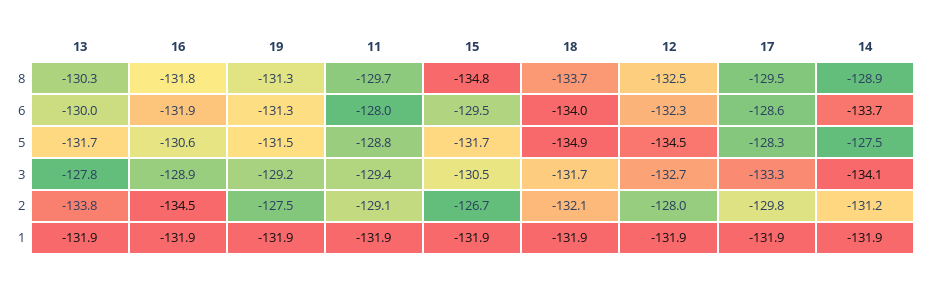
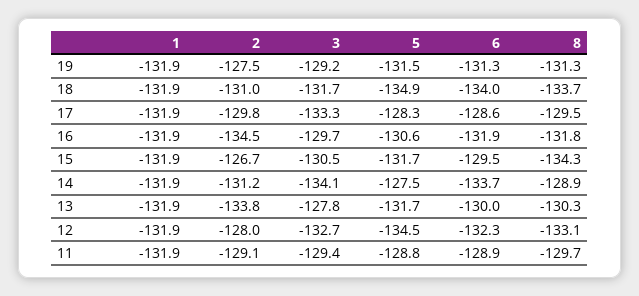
  {
    "13": {
      "8": -130.3,
      "6": -130,
      "5": -131.7,
      "3": -127.8,
      "2": -133.8,
      "1": -131.9
    },
    "16": {
      "8": -131.8,
      "6": -131.9,
      "5": -130.6,
-     "3": -128.9,
+     "3": -129.7,
      "2": -134.5,
      "1": -131.9
    },
    "19": {
      "8": -131.3,
      "6": -131.3,
      "5": -131.5,
      "3": -129.2,
      "2": -127.5,
      "1": -131.9
    },
    "11": {
      "8": -129.7,
-     "6": -128,
+     "6": -128.9,
      "5": -128.8,
      "3": -129.4,
      "2": -129.1,
      "1": -131.9
    },
    "15": {
-     "8": -134.8,
+     "8": -134.3,
      "6": -129.5,
      "5": -131.7,
      "3": -130.5,
      "2": -126.7,
      "1": -131.9
    },
    "18": {
      "8": -133.7,
      "6": -134,
      "5": -134.9,
      "3": -131.7,
-     "2": -132.1,
+     "2": -131,
      "1": -131.9
    },
    "12": {
-     "8": -132.5,
+     "8": -133.1,
      "6": -132.3,
      "5": -134.5,
      "3": -132.7,
      "2": -128,
      "1": -131.9
    },
    "17": {
      "8": -129.5,
      "6": -128.6,
      "5": -128.3,
      "3": -133.3,
      "2": -129.8,
      "1": -131.9
    },
    "14": {
      "8": -128.9,
      "6": -133.7,
      "5": -127.5,
      "3": -134.1,
      "2": -131.2,
      "1": -131.9
    }
  }

